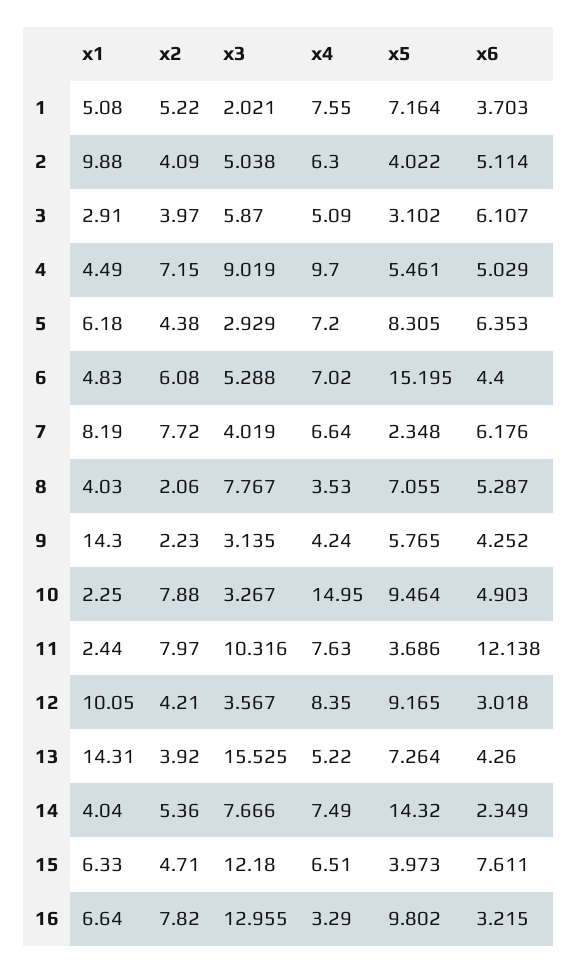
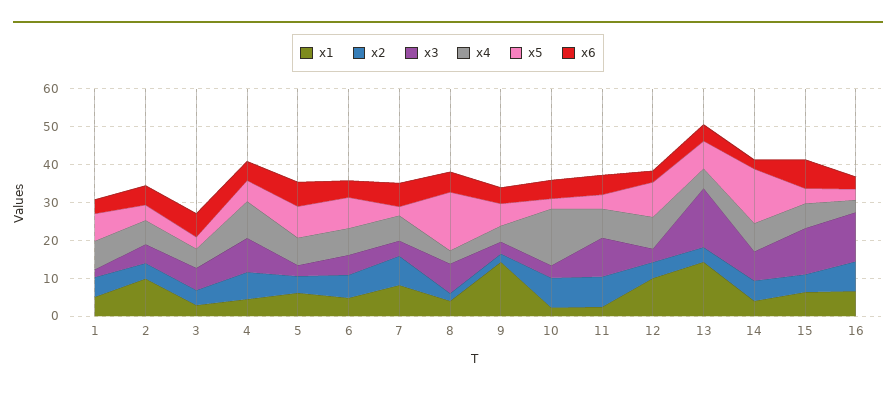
  {
    "x1": {
      "1": 5.08,
      "2": 9.88,
      "3": 2.91,
      "4": 4.49,
      "5": 6.18,
      "6": 4.83,
      "7": 8.19,
      "8": 4.03,
      "9": 14.3,
      "10": 2.25,
      "11": 2.44,
      "12": 10.05,
      "13": 14.31,
      "14": 4.04,
      "15": 6.33,
      "16": 6.64
    },
    "x2": {
      "1": 5.22,
      "2": 4.09,
      "3": 3.97,
      "4": 7.15,
      "5": 4.38,
      "6": 6.08,
      "7": 7.72,
      "8": 2.06,
      "9": 2.23,
      "10": 7.88,
      "11": 7.97,
      "12": 4.21,
      "13": 3.92,
      "14": 5.36,
      "15": 4.71,
      "16": 7.82
    },
    "x3": {
      "1": 2.021,
      "2": 5.038,
      "3": 5.87,
      "4": 9.019,
      "5": 2.929,
      "6": 5.288,
      "7": 4.019,
      "8": 7.767,
      "9": 3.135,
      "10": 3.267,
      "11": 10.316,
      "12": 3.567,
      "13": 15.525,
      "14": 7.666,
      "15": 12.18,
      "16": 12.955
    },
    "x4": {
      "1": 7.55,
      "2": 6.3,
      "3": 5.09,
      "4": 9.7,
      "5": 7.2,
      "6": 7.02,
      "7": 6.64,
      "8": 3.53,
      "9": 4.24,
      "10": 14.95,
      "11": 7.63,
      "12": 8.35,
      "13": 5.22,
      "14": 7.49,
      "15": 6.51,
      "16": 3.29
    },
    "x5": {
      "1": 7.164,
      "2": 4.022,
      "3": 3.102,
      "4": 5.461,
      "5": 8.305,
-     "6": 15.195,
+     "6": 7.5,
      "7": 2.348,
-     "8": 7.055,
+     "8": 15,
      "9": 5.765,
-     "10": 9.464,
+     "10": 2.5,
      "11": 3.686,
      "12": 9.165,
      "13": 7.264,
      "14": 14.32,
      "15": 3.973,
-     "16": 9.802
+     "16": 2.5
    },
    "x6": {
      "1": 3.703,
      "2": 5.114,
      "3": 6.107,
      "4": 5.029,
      "5": 6.353,
      "6": 4.4,
      "7": 6.176,
      "8": 5.287,
      "9": 4.252,
      "10": 4.903,
-     "11": 12.138,
+     "11": 5,
      "12": 3.018,
      "13": 4.26,
      "14": 2.349,
      "15": 7.611,
      "16": 3.215
    }
  }

